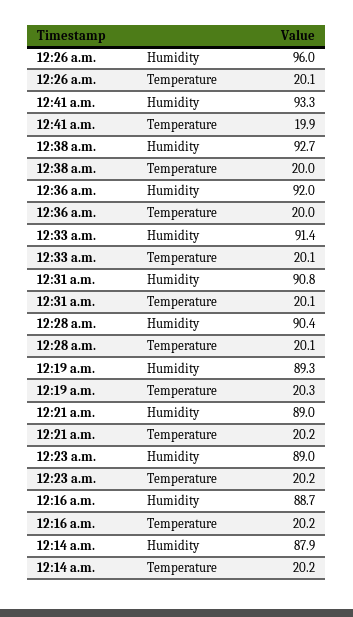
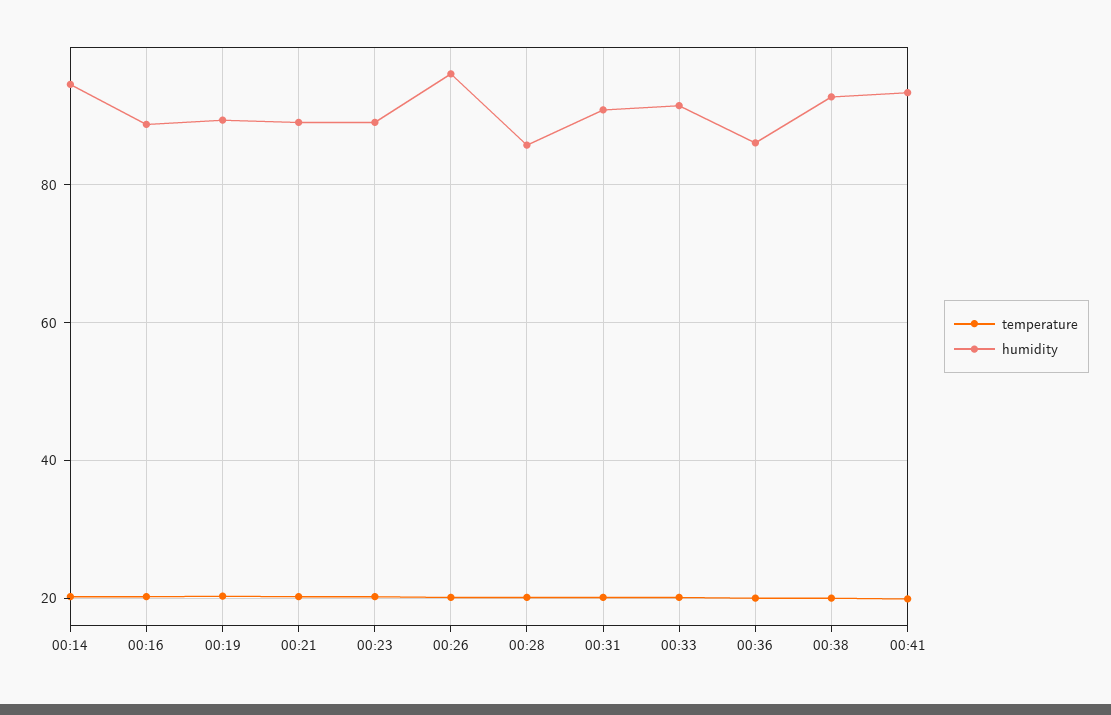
  {
    "Humidity": {
      "12:26 a.m.": 96,
      "12:41 a.m.": 93.3,
      "12:38 a.m.": 92.7,
-     "12:36 a.m.": 92,
+     "12:36 a.m.": 86,
      "12:33 a.m.": 91.4,
      "12:31 a.m.": 90.8,
-     "12:28 a.m.": 90.4,
+     "12:28 a.m.": 86,
      "12:19 a.m.": 89.3,
      "12:21 a.m.": 89,
      "12:23 a.m.": 89,
      "12:16 a.m.": 88.7,
-     "12:14 a.m.": 87.9
+     "12:14 a.m.": 94
    },
    "Temperature": {
      "12:26 a.m.": 20.1,
      "12:41 a.m.": 19.9,
      "12:38 a.m.": 20,
      "12:36 a.m.": 20,
      "12:33 a.m.": 20.1,
      "12:31 a.m.": 20.1,
      "12:28 a.m.": 20.1,
      "12:19 a.m.": 20.3,
      "12:21 a.m.": 20.2,
      "12:23 a.m.": 20.2,
      "12:16 a.m.": 20.2,
      "12:14 a.m.": 20.2
    }
  }

